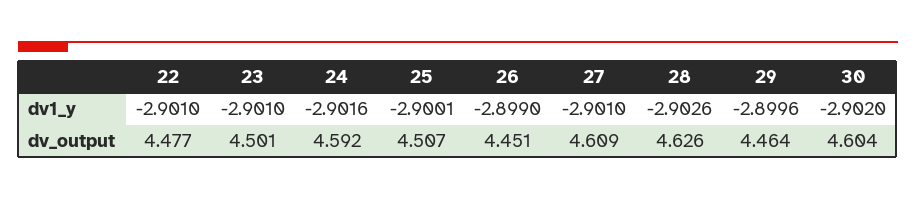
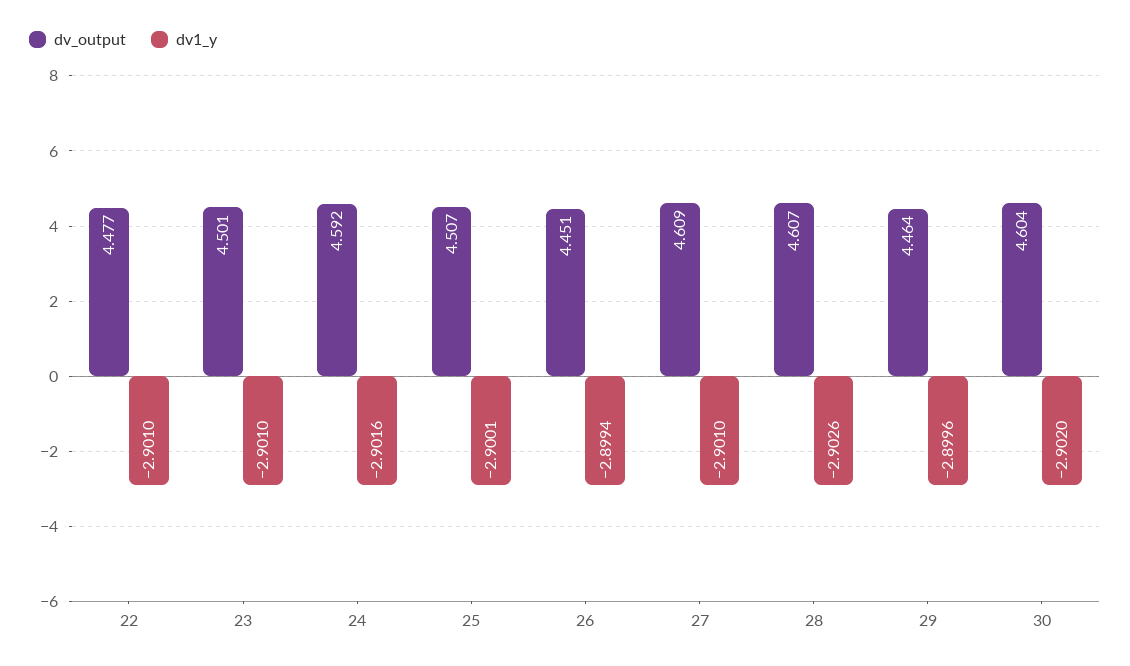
  {
    "dv1_y": {
      "22": -2.901,
      "23": -2.901,
      "24": -2.9016,
      "25": -2.9001,
-     "26": -2.899,
+     "26": -2.8994,
      "27": -2.901,
      "28": -2.9026,
      "29": -2.8996,
      "30": -2.902
    },
    "dv_output": {
      "22": 4.477,
      "23": 4.501,
      "24": 4.592,
      "25": 4.507,
      "26": 4.451,
      "27": 4.609,
-     "28": 4.626,
+     "28": 4.607,
      "29": 4.464,
      "30": 4.604
    }
  }

